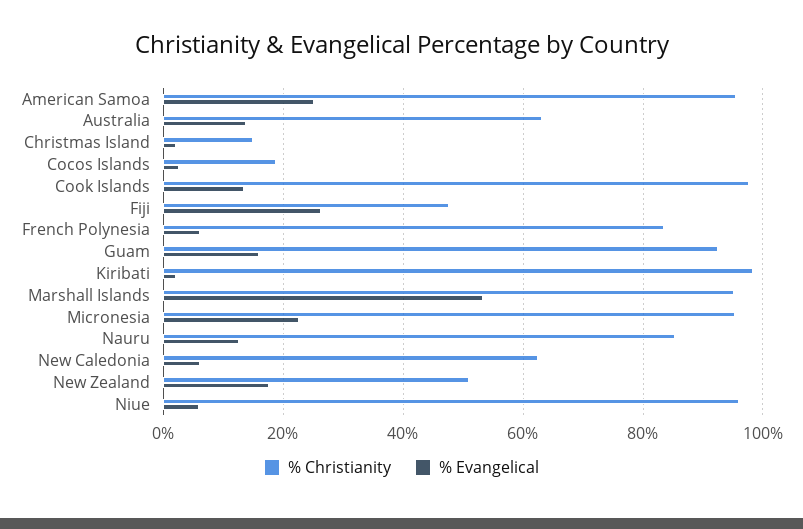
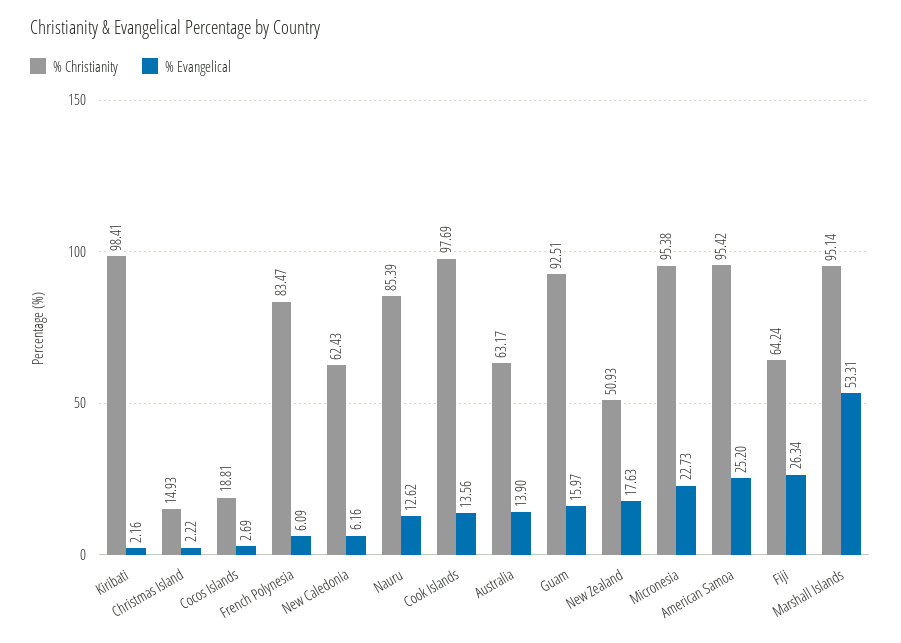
  {
    "% Christianity": {
      "American Samoa": 95.42,
      "Australia": 63.17,
      "Christmas Island": 14.93,
      "Cocos Islands": 18.81,
      "Cook Islands": 97.69,
-     "Fiji": 48,
+     "Fiji": 64.24,
      "French Polynesia": 83.47,
      "Guam": 92.51,
      "Kiribati": 98.41,
      "Marshall Islands": 95.14,
      "Micronesia": 95.38,
      "Nauru": 85.39,
      "New Caledonia": 62.43,
-     "New Zealand": 50.93,
+     "New Zealand": 50.93
-     "Niue": 96
    },
    "% Evangelical": {
      "American Samoa": 25.2,
      "Australia": 13.9,
      "Christmas Island": 2.22,
      "Cocos Islands": 2.69,
      "Cook Islands": 13.56,
      "Fiji": 26.34,
      "French Polynesia": 6.09,
      "Guam": 15.97,
      "Kiribati": 2.16,
      "Marshall Islands": 53.31,
      "Micronesia": 22.73,
      "Nauru": 12.62,
      "New Caledonia": 6.16,
-     "New Zealand": 17.63,
+     "New Zealand": 17.63
-     "Niue": 6
    }
  }

